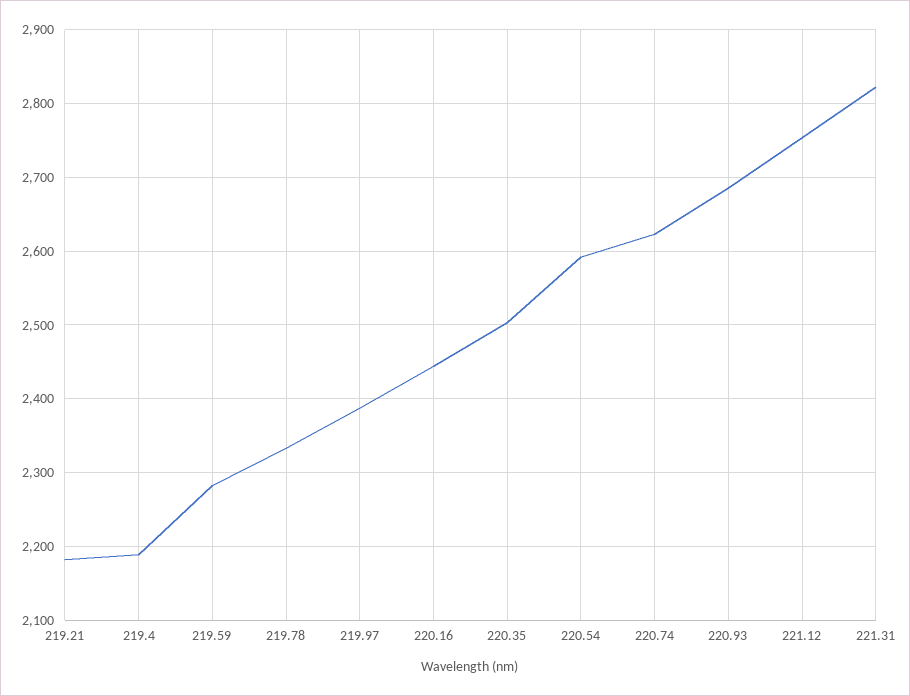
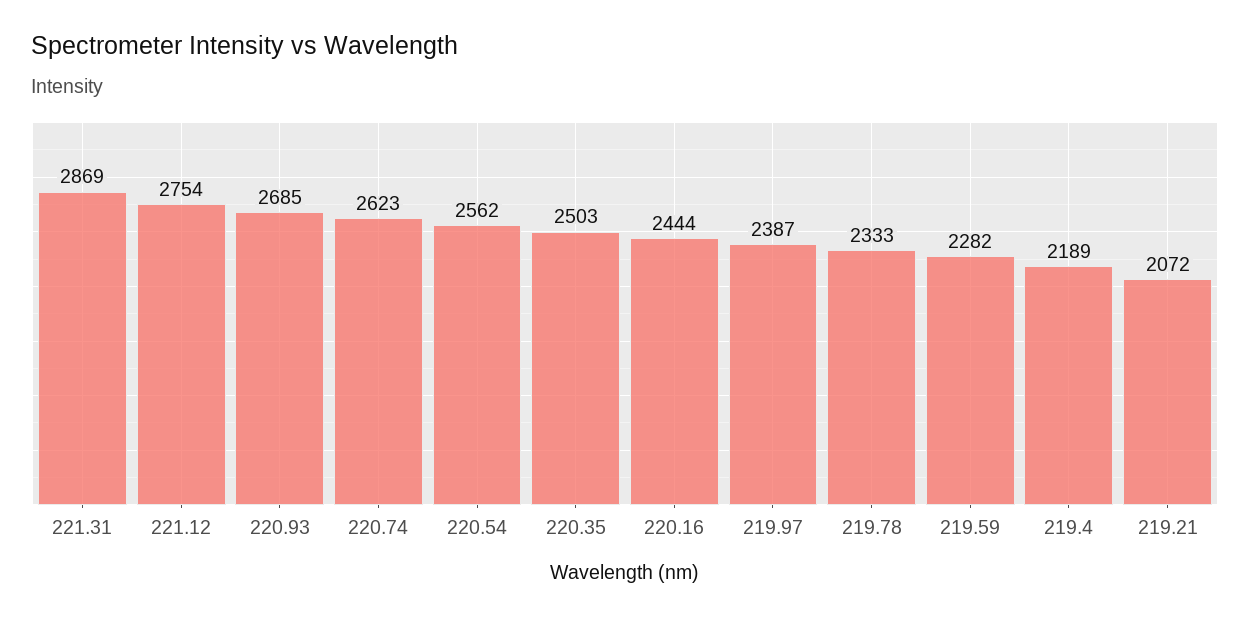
  {
-   "219.21": 2180,
+   "219.21": 2072,
    "219.4": 2189,
    "219.59": 2282,
    "219.78": 2333,
    "219.97": 2387,
    "220.16": 2444,
    "220.35": 2503,
-   "220.54": 2590,
+   "220.54": 2562,
    "220.74": 2623,
    "220.93": 2685,
    "221.12": 2754,
-   "221.31": 2820
+   "221.31": 2869
  }

